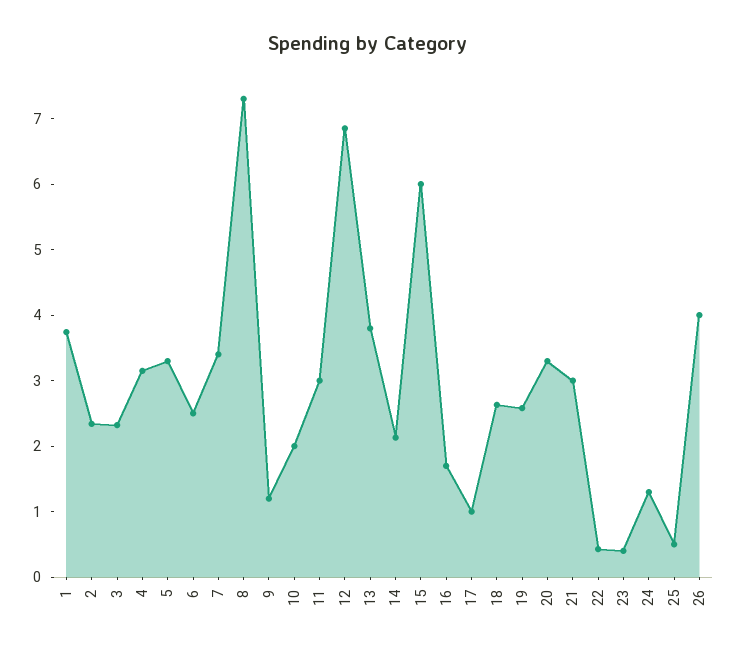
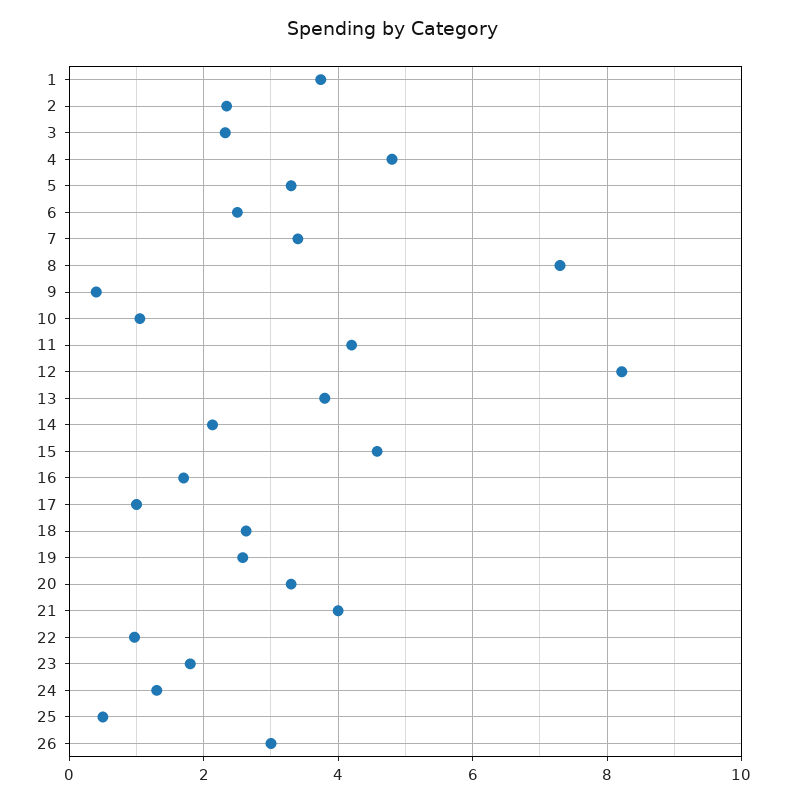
  {
    "1": 3.8,
    "2": 2.4,
    "3": 2.4,
-   "4": 3.2,
+   "4": 4.8,
    "5": 3.4,
    "6": 2.6,
    "7": 3.4,
    "8": 7.4,
-   "9": 1.2,
+   "9": 0.4,
-   "10": 2,
+   "10": 1,
-   "11": 3,
+   "11": 4.2,
-   "12": 6.8,
+   "12": 8.2,
    "13": 3.8,
    "14": 2.2,
-   "15": 6,
+   "15": 4.6,
    "16": 1.8,
    "17": 1,
    "18": 2.6,
    "19": 2.6,
    "20": 3.4,
-   "21": 3,
+   "21": 4,
-   "22": 0.4,
+   "22": 1,
-   "23": 0.4,
+   "23": 1.8,
    "24": 1.4,
    "25": 0.6,
-   "26": 4
+   "26": 3
  }

